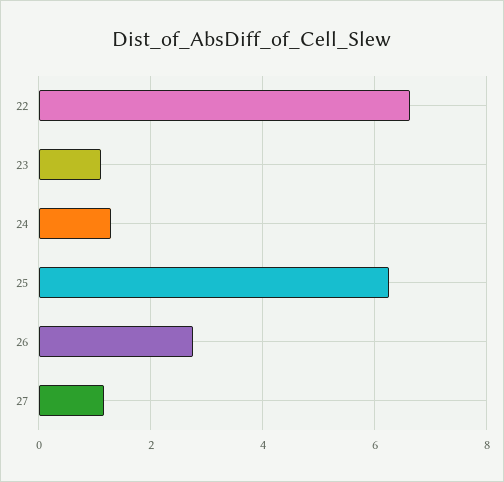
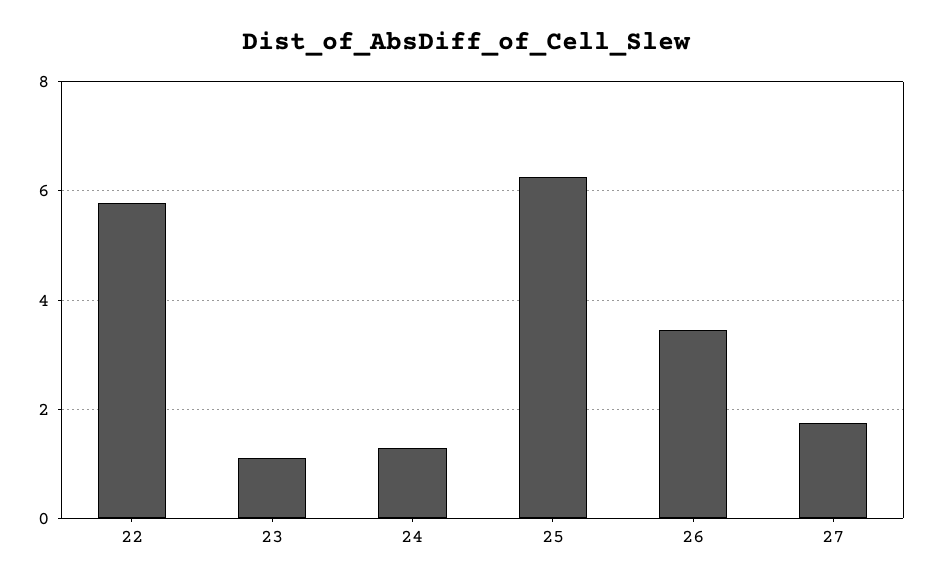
  {
-   "22": 6.6,
+   "22": 5.8,
    "23": 1.2,
    "24": 1.2,
    "25": 6.2,
-   "26": 2.8,
+   "26": 3.4,
-   "27": 1.2
+   "27": 1.8
  }

